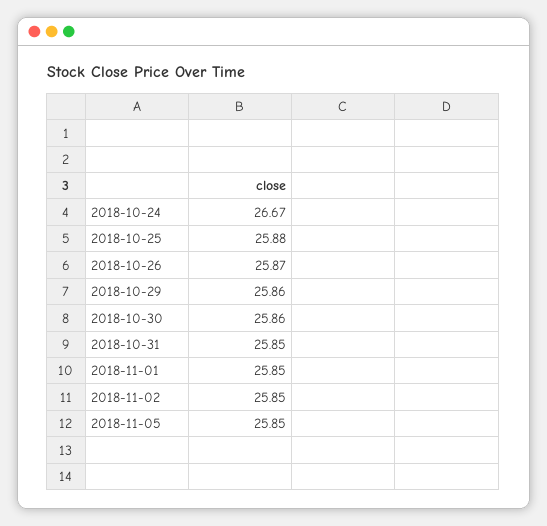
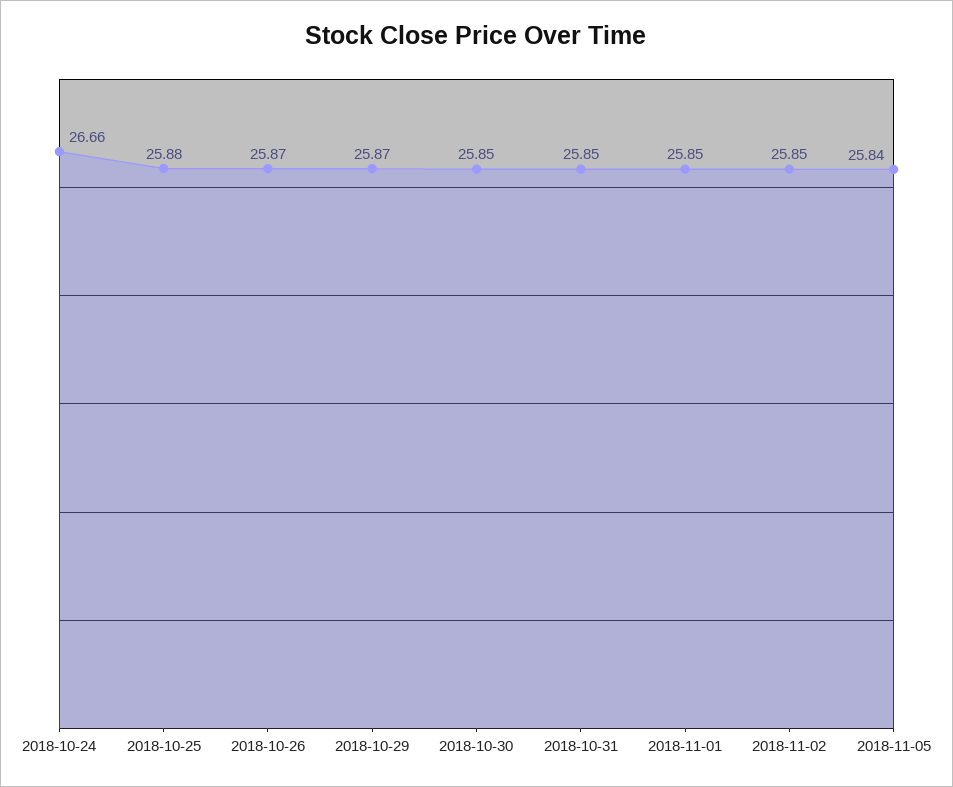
  {
-   "2018-10-24": 26.67,
+   "2018-10-24": 26.66,
    "2018-10-25": 25.88,
    "2018-10-26": 25.87,
-   "2018-10-29": 25.86,
+   "2018-10-29": 25.87,
-   "2018-10-30": 25.86,
+   "2018-10-30": 25.85,
    "2018-10-31": 25.85,
    "2018-11-01": 25.85,
    "2018-11-02": 25.85,
-   "2018-11-05": 25.85
+   "2018-11-05": 25.84
  }

